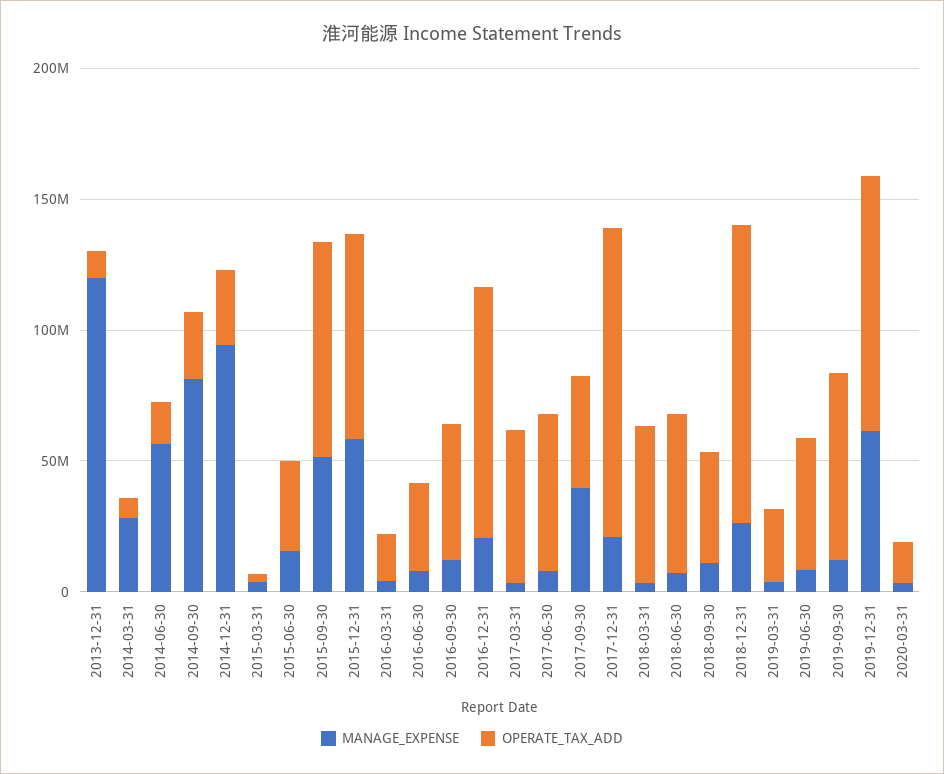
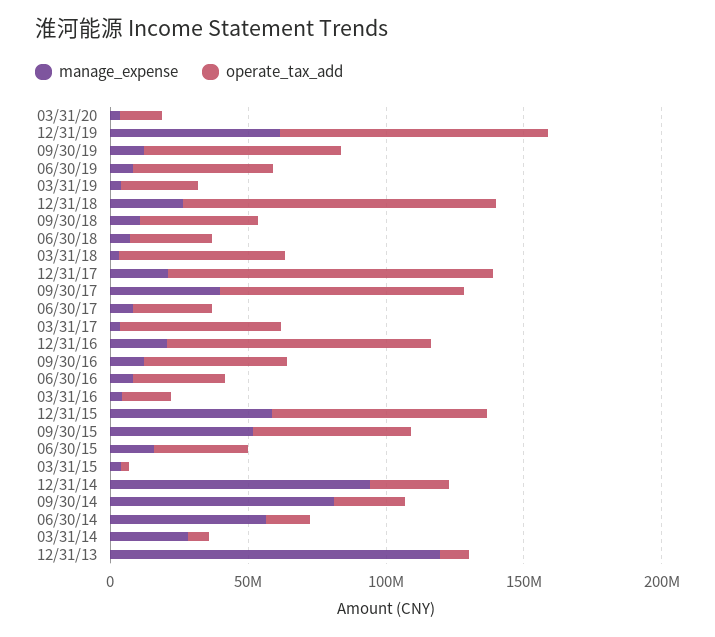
  {
    "MANAGE_EXPENSE": {
      "2013-12-31": 120000000,
      "2014-03-31": 30000000,
      "2014-06-30": 60000000,
      "2014-09-30": 80000000,
      "2014-12-31": 90000000,
      "2015-03-31": 0,
      "2015-06-30": 20000000,
      "2015-09-30": 50000000,
      "2015-12-31": 60000000,
      "2016-03-31": 0,
      "2016-06-30": 10000000,
      "2016-09-30": 10000000,
      "2016-12-31": 20000000,
      "2017-03-31": 0,
      "2017-06-30": 10000000,
      "2017-09-30": 40000000,
      "2017-12-31": 20000000,
      "2018-03-31": 0,
      "2018-06-30": 10000000,
      "2018-09-30": 10000000,
      "2018-12-31": 30000000,
      "2019-03-31": 0,
      "2019-06-30": 10000000,
      "2019-09-30": 10000000,
      "2019-12-31": 60000000,
      "2020-03-31": 0
    },
    "OPERATE_TAX_ADD": {
      "2013-12-31": 10000000,
      "2014-03-31": 10000000,
      "2014-06-30": 20000000,
      "2014-09-30": 30000000,
      "2014-12-31": 30000000,
      "2015-03-31": 0,
      "2015-06-30": 30000000,
-     "2015-09-30": 80000000,
+     "2015-09-30": 60000000,
      "2015-12-31": 80000000,
      "2016-03-31": 20000000,
      "2016-06-30": 30000000,
      "2016-09-30": 50000000,
      "2016-12-31": 100000000,
      "2017-03-31": 60000000,
-     "2017-06-30": 60000000,
+     "2017-06-30": 30000000,
-     "2017-09-30": 40000000,
+     "2017-09-30": 90000000,
      "2017-12-31": 120000000,
      "2018-03-31": 60000000,
-     "2018-06-30": 60000000,
+     "2018-06-30": 30000000,
      "2018-09-30": 40000000,
      "2018-12-31": 110000000,
      "2019-03-31": 30000000,
      "2019-06-30": 50000000,
      "2019-09-30": 70000000,
      "2019-12-31": 100000000,
      "2020-03-31": 20000000
    }
  }

